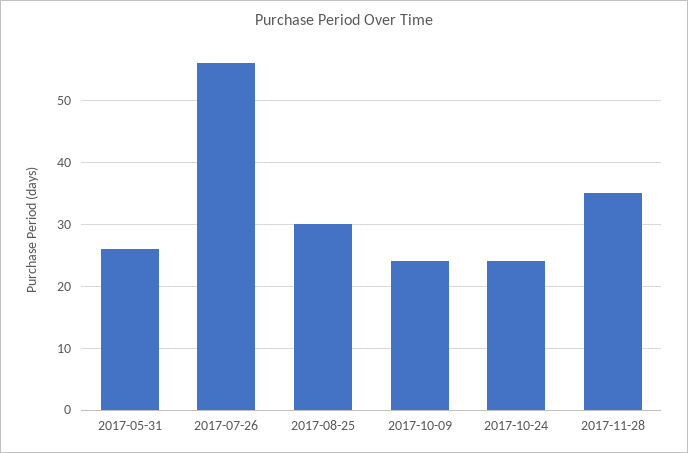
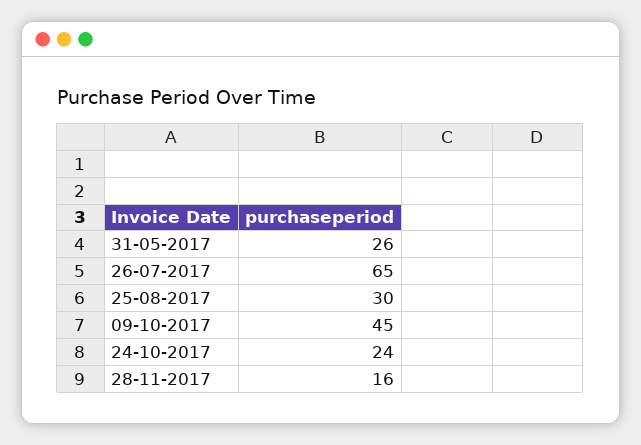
  {
    "2017-05-31": 26,
-   "2017-07-26": 56,
+   "2017-07-26": 65,
    "2017-08-25": 30,
-   "2017-10-09": 24,
+   "2017-10-09": 45,
    "2017-10-24": 24,
-   "2017-11-28": 35
+   "2017-11-28": 16
  }

